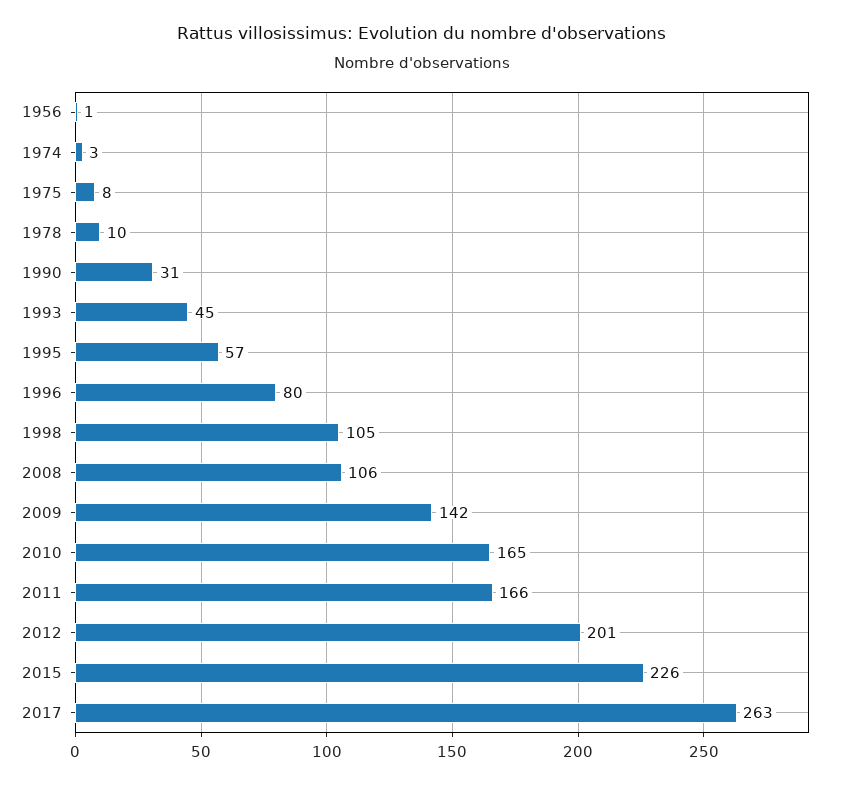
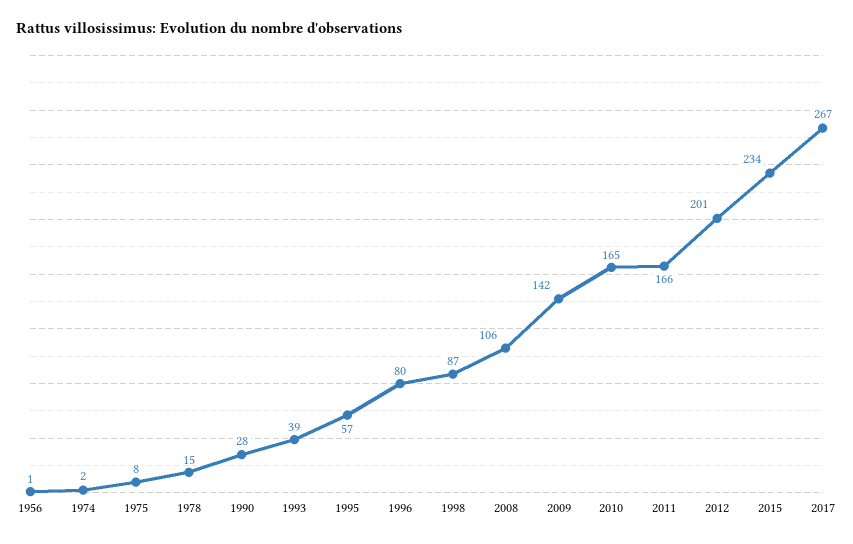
  {
    "1956": 1,
-   "1974": 3,
+   "1974": 2,
    "1975": 8,
-   "1978": 10,
+   "1978": 15,
-   "1990": 31,
+   "1990": 28,
-   "1993": 45,
+   "1993": 39,
    "1995": 57,
    "1996": 80,
-   "1998": 105,
+   "1998": 87,
    "2008": 106,
    "2009": 142,
    "2010": 165,
    "2011": 166,
    "2012": 201,
-   "2015": 226,
+   "2015": 234,
-   "2017": 263
+   "2017": 267
  }

